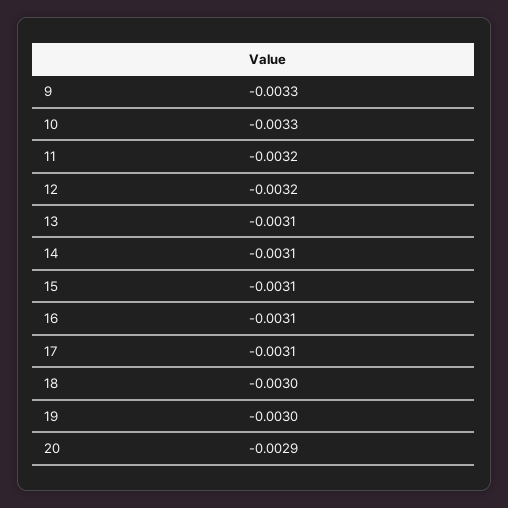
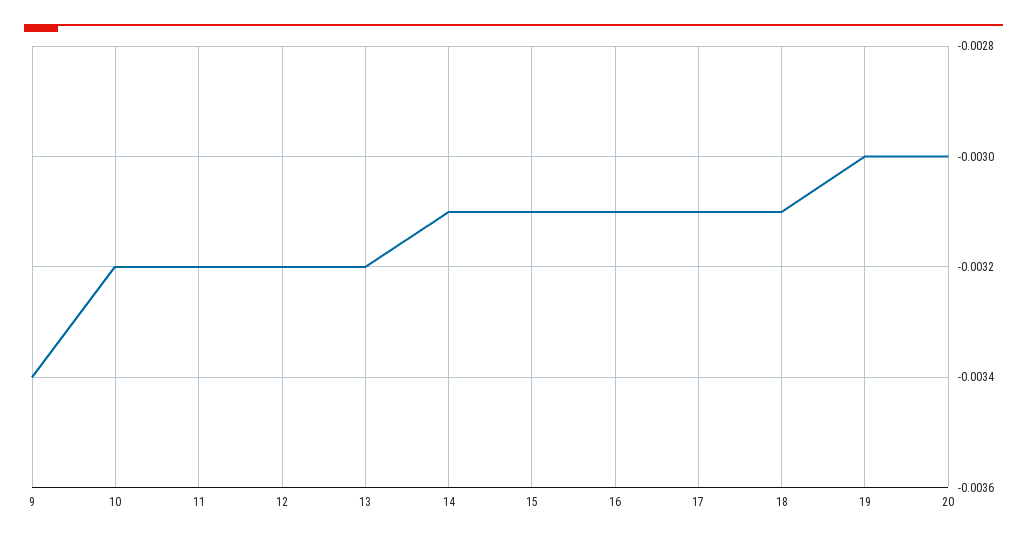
  {
-   "9": -0.0033,
+   "9": -0.0034,
-   "10": -0.0033,
+   "10": -0.0032,
    "11": -0.0032,
    "12": -0.0032,
-   "13": -0.0031,
+   "13": -0.0032,
    "14": -0.0031,
    "15": -0.0031,
    "16": -0.0031,
    "17": -0.0031,
-   "18": -0.003,
+   "18": -0.0031,
    "19": -0.003,
-   "20": -0.0029
+   "20": -0.003
  }

